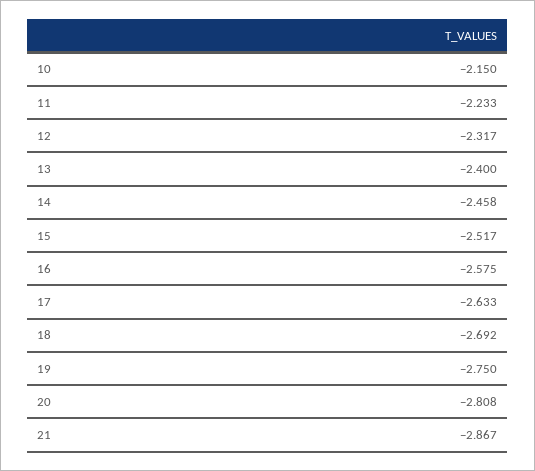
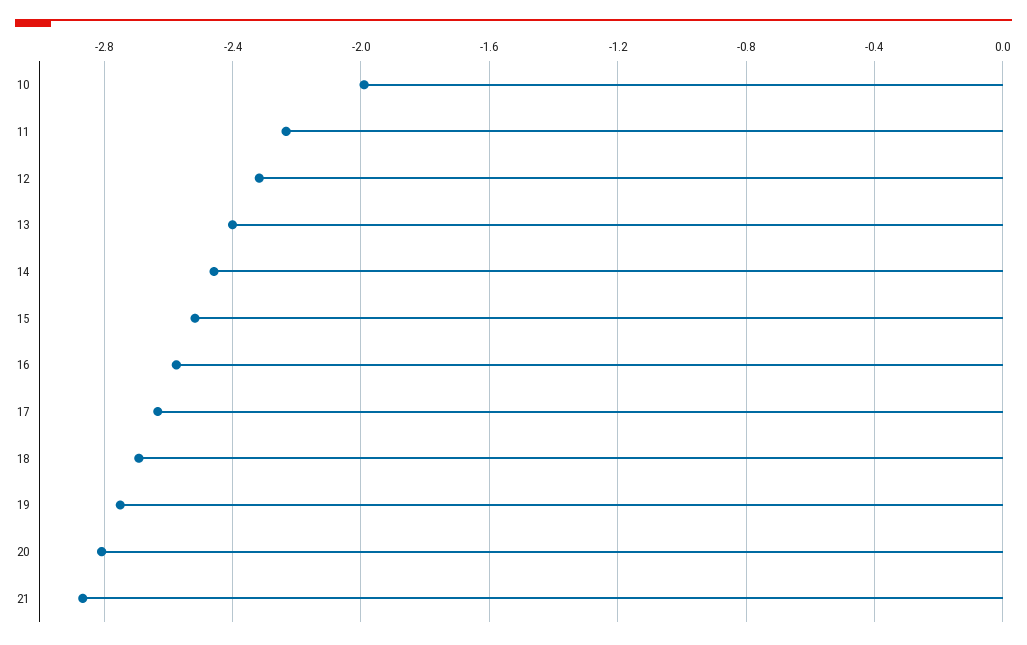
  {
-   "10": -2.15,
+   "10": -2,
    "11": -2.233,
    "12": -2.317,
    "13": -2.4,
    "14": -2.458,
    "15": -2.517,
    "16": -2.575,
    "17": -2.633,
    "18": -2.692,
    "19": -2.75,
    "20": -2.808,
    "21": -2.867
  }

